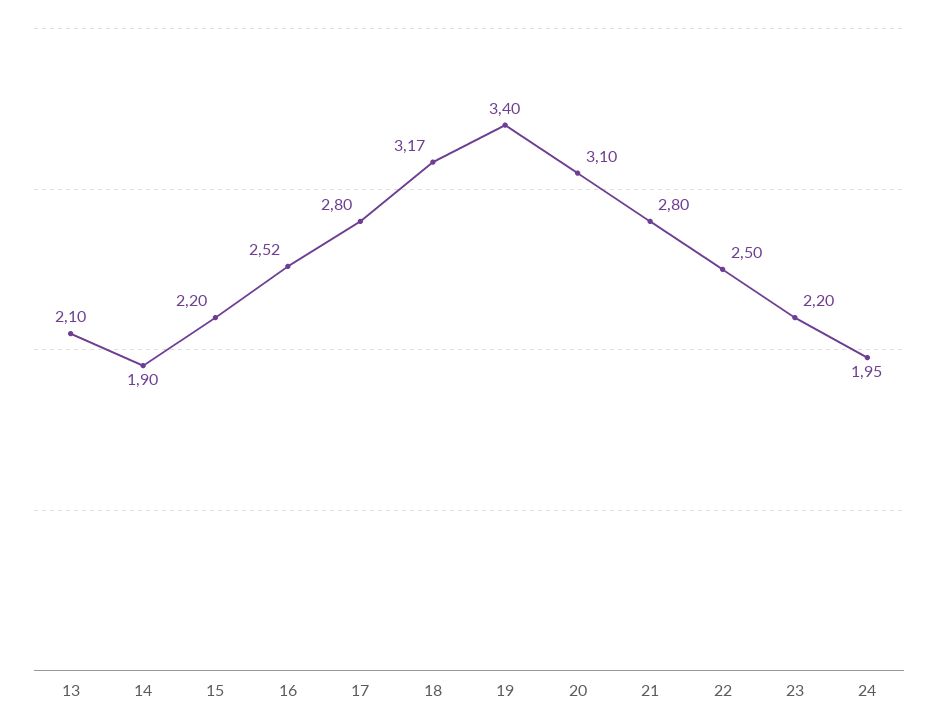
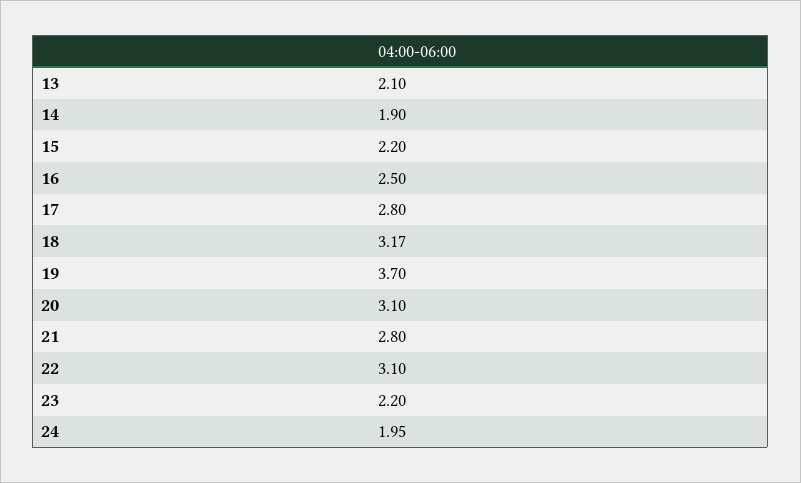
  {
    "13": 2.1,
    "14": 1.9,
    "15": 2.2,
-   "16": 2.52,
+   "16": 2.5,
    "17": 2.8,
    "18": 3.17,
-   "19": 3.4,
+   "19": 3.7,
    "20": 3.1,
    "21": 2.8,
-   "22": 2.5,
+   "22": 3.1,
    "23": 2.2,
    "24": 1.95
  }

